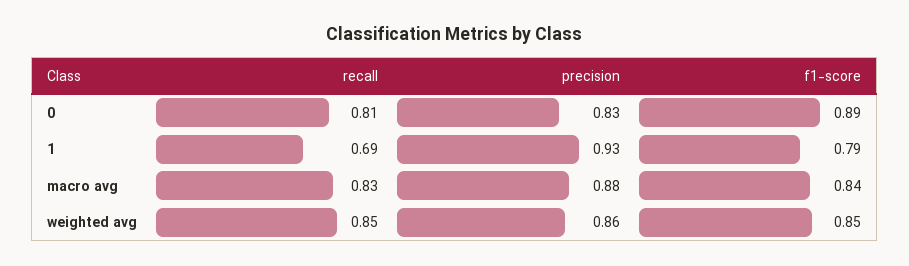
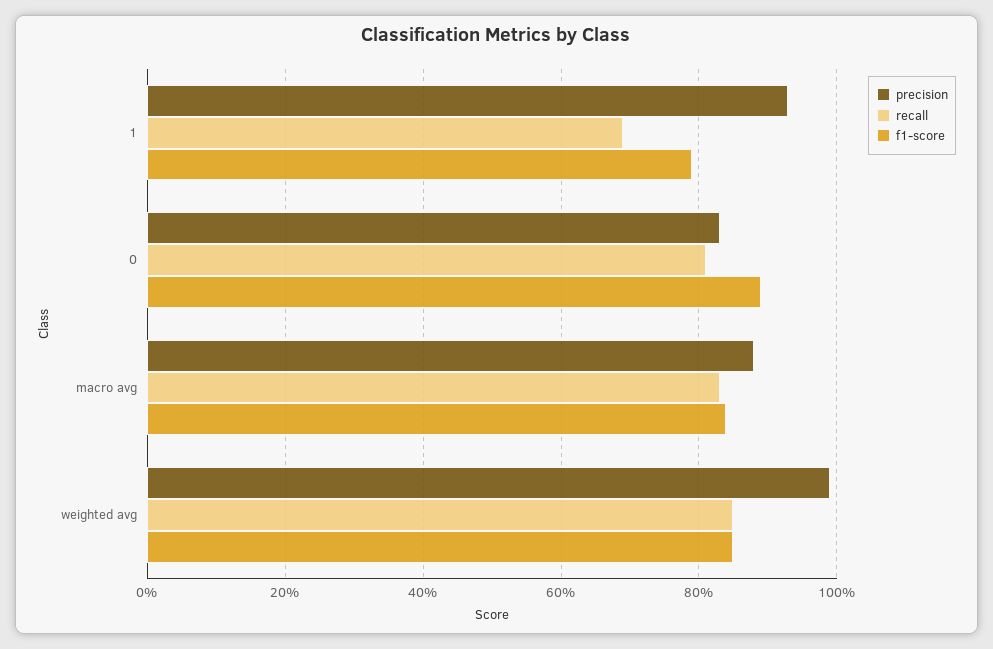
  {
    "recall": {
      "0": 0.81,
      "1": 0.69,
      "macro avg": 0.83,
      "weighted avg": 0.85
    },
    "precision": {
      "0": 0.83,
      "1": 0.93,
      "macro avg": 0.88,
-     "weighted avg": 0.86
+     "weighted avg": 1
    },
    "f1-score": {
      "0": 0.89,
      "1": 0.79,
      "macro avg": 0.84,
      "weighted avg": 0.85
    }
  }

